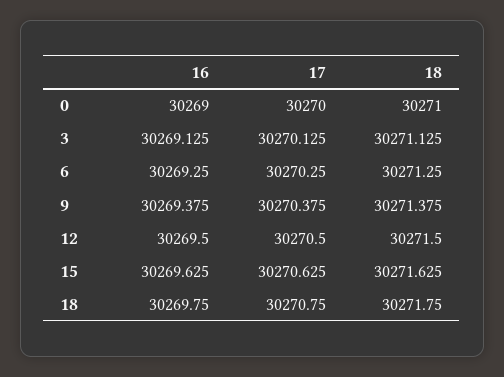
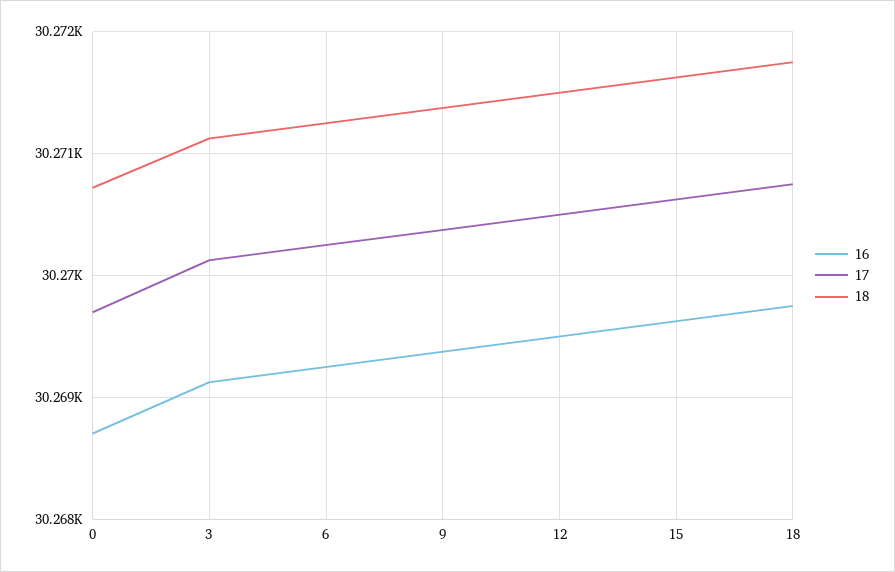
  {
    "16": {
-     "0": 30269,
+     "0": 30268.7,
      "3": 30269.125,
      "6": 30269.25,
      "9": 30269.375,
      "12": 30269.5,
      "15": 30269.625,
      "18": 30269.75
    },
    "17": {
-     "0": 30270,
+     "0": 30269.7,
      "3": 30270.125,
      "6": 30270.25,
      "9": 30270.375,
      "12": 30270.5,
      "15": 30270.625,
      "18": 30270.75
    },
    "18": {
-     "0": 30271,
+     "0": 30270.7,
      "3": 30271.125,
      "6": 30271.25,
      "9": 30271.375,
      "12": 30271.5,
      "15": 30271.625,
      "18": 30271.75
    }
  }

